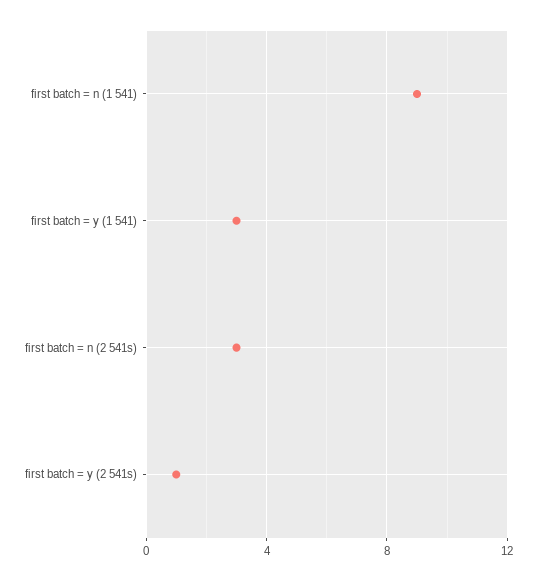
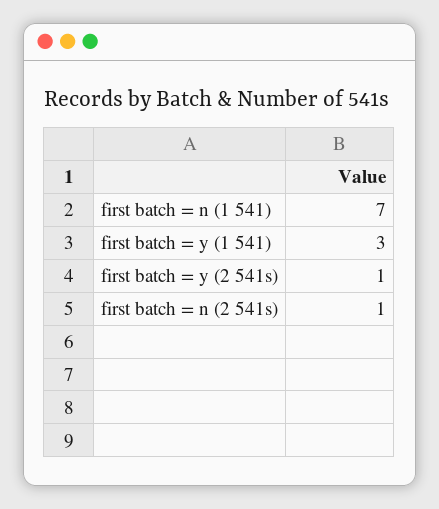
  {
-   "first batch = n (1 541)": 9,
+   "first batch = n (1 541)": 7,
    "first batch = y (1 541)": 3,
-   "first batch = n (2 541s)": 3,
+   "first batch = n (2 541s)": 1,
    "first batch = y (2 541s)": 1
  }

